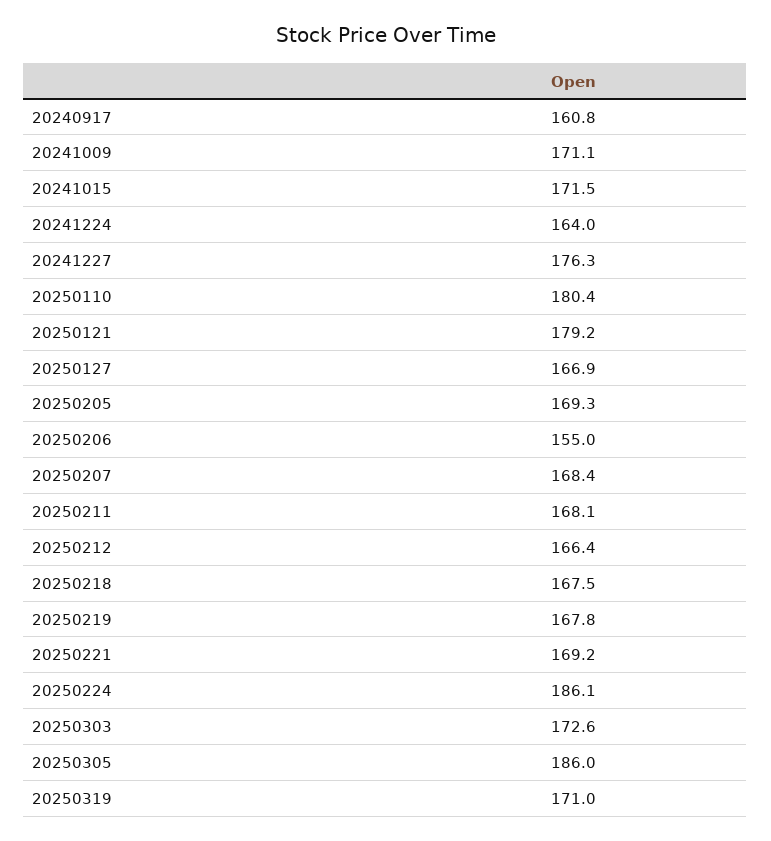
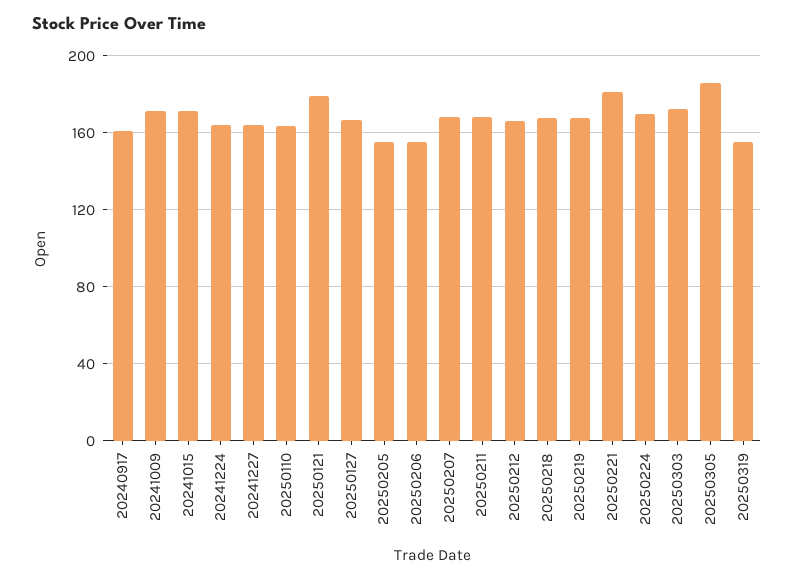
  {
    "20240917": 160.8,
    "20241009": 171.1,
    "20241015": 171.5,
    "20241224": 164,
-   "20241227": 176.3,
+   "20241227": 165,
-   "20250110": 180.4,
+   "20250110": 165,
    "20250121": 179.2,
    "20250127": 166.9,
-   "20250205": 169.3,
+   "20250205": 155,
    "20250206": 155,
    "20250207": 168.4,
    "20250211": 168.1,
    "20250212": 166.4,
    "20250218": 167.5,
    "20250219": 167.8,
-   "20250221": 169.2,
+   "20250221": 180,
-   "20250224": 186.1,
+   "20250224": 170,
    "20250303": 172.6,
    "20250305": 186,
-   "20250319": 171
+   "20250319": 155
  }

